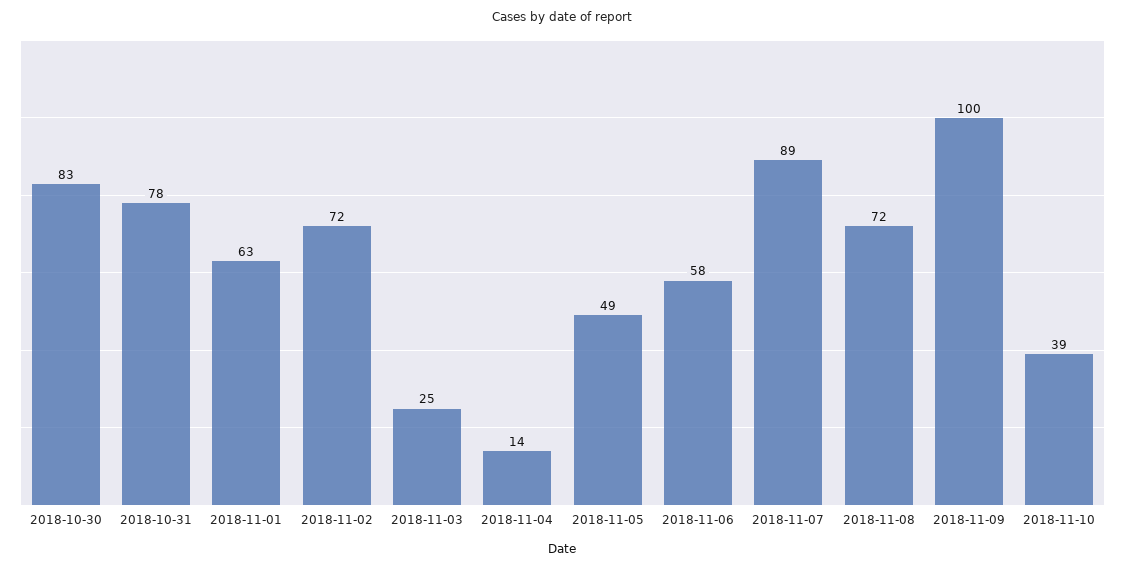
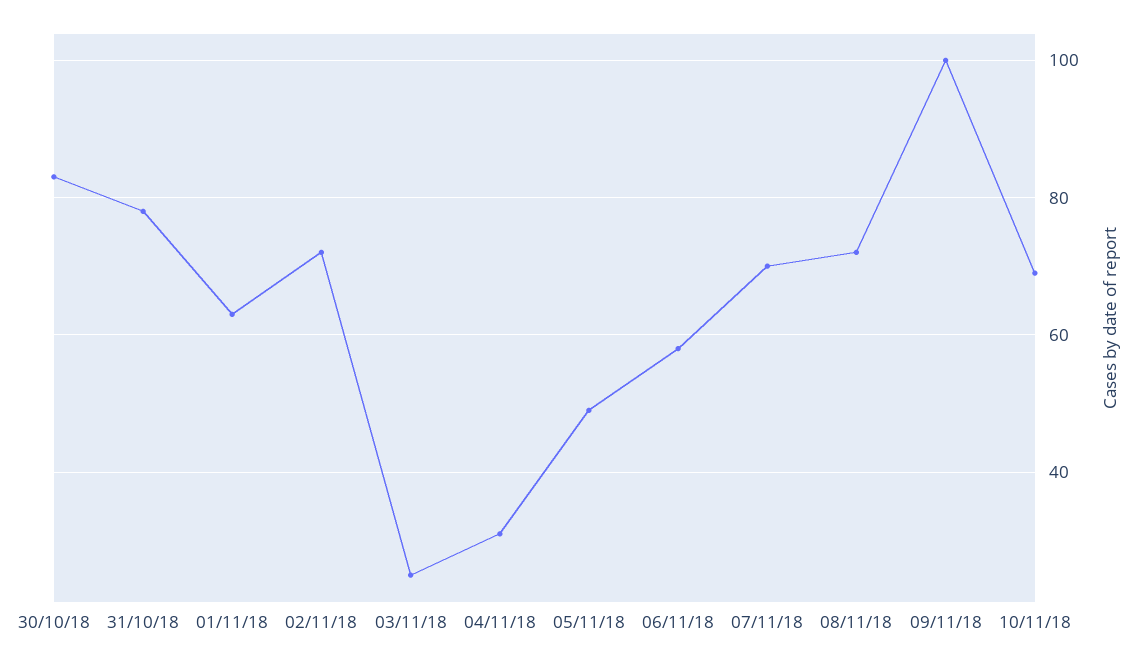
  {
    "2018-10-30": 83,
    "2018-10-31": 78,
    "2018-11-01": 63,
    "2018-11-02": 72,
    "2018-11-03": 25,
-   "2018-11-04": 14,
+   "2018-11-04": 30,
    "2018-11-05": 49,
    "2018-11-06": 58,
-   "2018-11-07": 89,
+   "2018-11-07": 70,
    "2018-11-08": 72,
    "2018-11-09": 100,
-   "2018-11-10": 39
+   "2018-11-10": 70
  }

